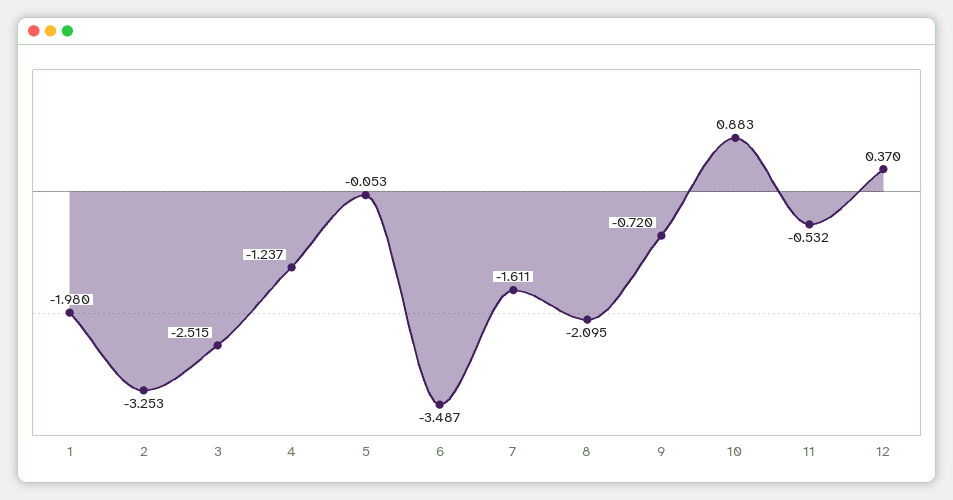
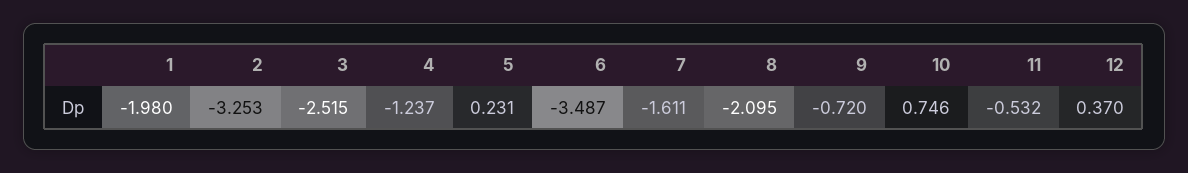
  {
    "1": -1.98,
    "2": -3.253,
    "3": -2.515,
    "4": -1.237,
-   "5": -0.053,
+   "5": 0.231,
    "6": -3.487,
    "7": -1.611,
    "8": -2.095,
    "9": -0.72,
-   "10": 0.883,
+   "10": 0.746,
    "11": -0.532,
    "12": 0.37
  }

